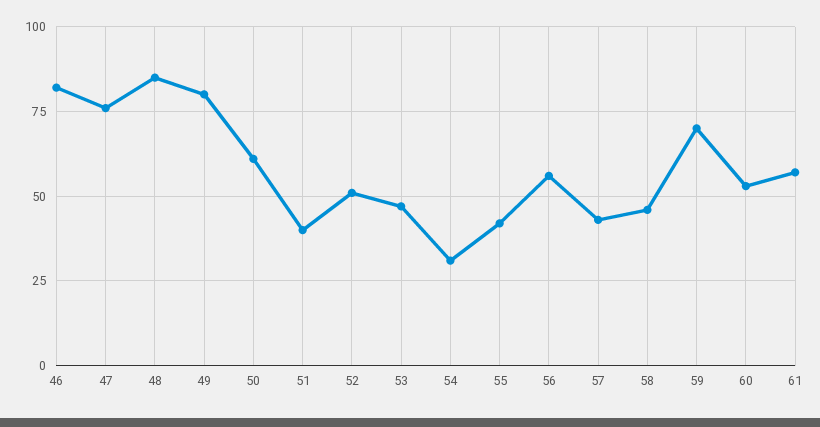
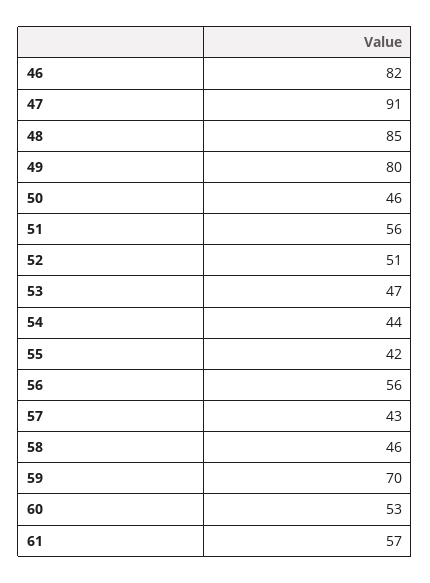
  {
    "46": 82,
-   "47": 75,
+   "47": 91,
    "48": 85,
    "49": 80,
-   "50": 60,
+   "50": 46,
-   "51": 40,
+   "51": 56,
    "52": 51,
    "53": 47,
-   "54": 30,
+   "54": 44,
    "55": 42,
    "56": 56,
    "57": 43,
    "58": 46,
    "59": 70,
    "60": 53,
    "61": 57
  }

